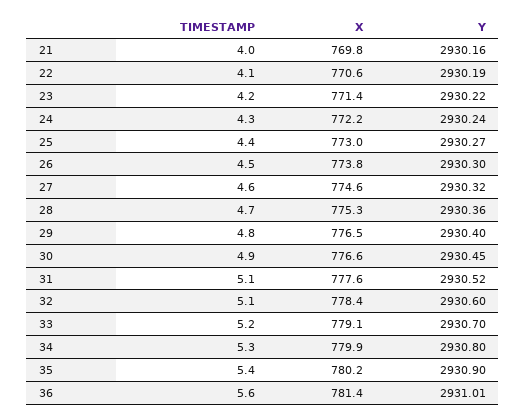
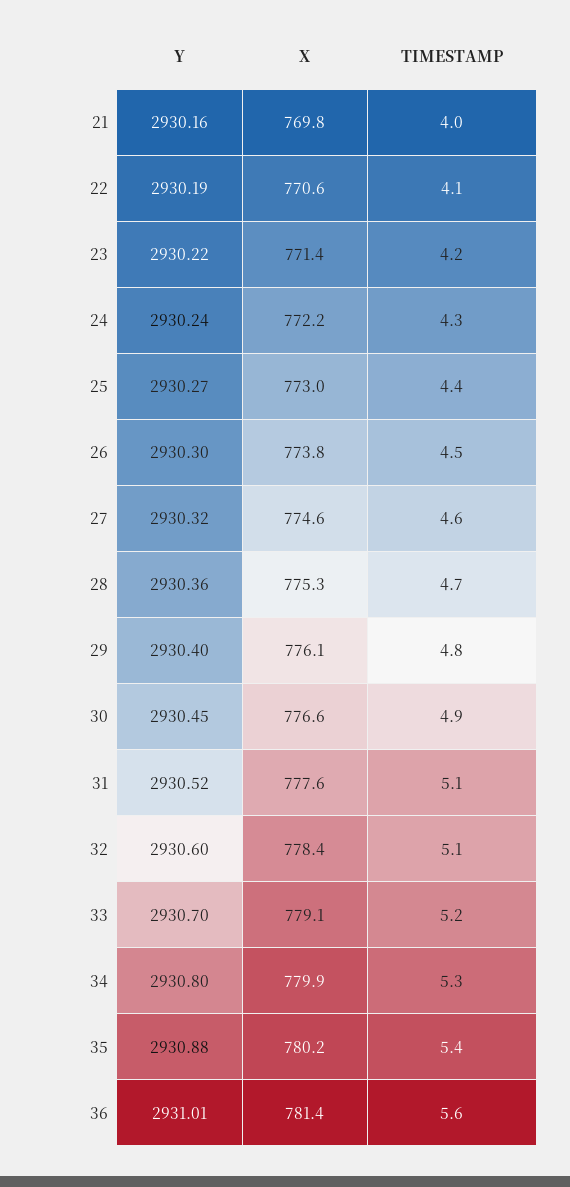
  {
    "TIMESTAMP": {
      "21": 4,
      "22": 4.1,
      "23": 4.2,
      "24": 4.3,
      "25": 4.4,
      "26": 4.5,
      "27": 4.6,
      "28": 4.7,
      "29": 4.8,
      "30": 4.9,
      "31": 5.1,
      "32": 5.1,
      "33": 5.2,
      "34": 5.3,
      "35": 5.4,
      "36": 5.6
    },
    "X": {
      "21": 769.8,
      "22": 770.6,
      "23": 771.4,
      "24": 772.2,
      "25": 773,
      "26": 773.8,
      "27": 774.6,
      "28": 775.3,
-     "29": 776.5,
+     "29": 776.1,
      "30": 776.6,
      "31": 777.6,
      "32": 778.4,
      "33": 779.1,
      "34": 779.9,
      "35": 780.2,
      "36": 781.4
    },
    "Y": {
      "21": 2930.16,
      "22": 2930.19,
      "23": 2930.22,
      "24": 2930.24,
      "25": 2930.27,
      "26": 2930.3,
      "27": 2930.32,
      "28": 2930.36,
      "29": 2930.4,
      "30": 2930.45,
      "31": 2930.52,
      "32": 2930.6,
      "33": 2930.7,
      "34": 2930.8,
-     "35": 2930.9,
+     "35": 2930.88,
      "36": 2931.01
    }
  }

